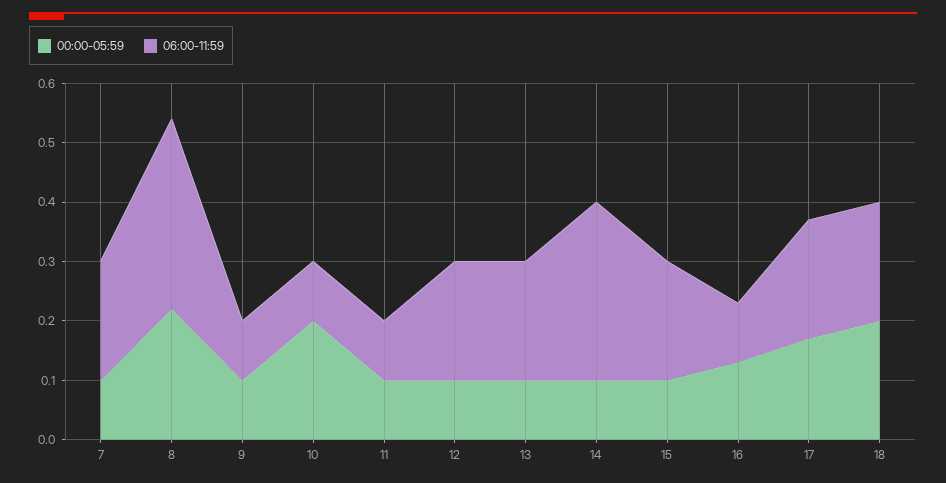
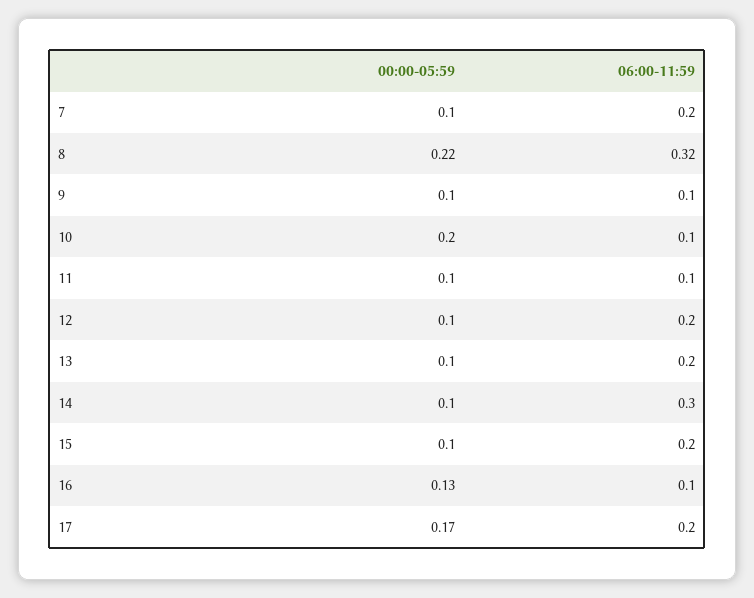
  {
    "00:00-05:59": {
      "7": 0.1,
      "8": 0.22,
      "9": 0.1,
      "10": 0.2,
      "11": 0.1,
      "12": 0.1,
      "13": 0.1,
      "14": 0.1,
      "15": 0.1,
      "16": 0.13,
-     "17": 0.17,
+     "17": 0.17
-     "18": 0.2
    },
    "06:00-11:59": {
      "7": 0.2,
      "8": 0.32,
      "9": 0.1,
      "10": 0.1,
      "11": 0.1,
      "12": 0.2,
      "13": 0.2,
      "14": 0.3,
      "15": 0.2,
      "16": 0.1,
-     "17": 0.2,
+     "17": 0.2
-     "18": 0.2
    }
  }

